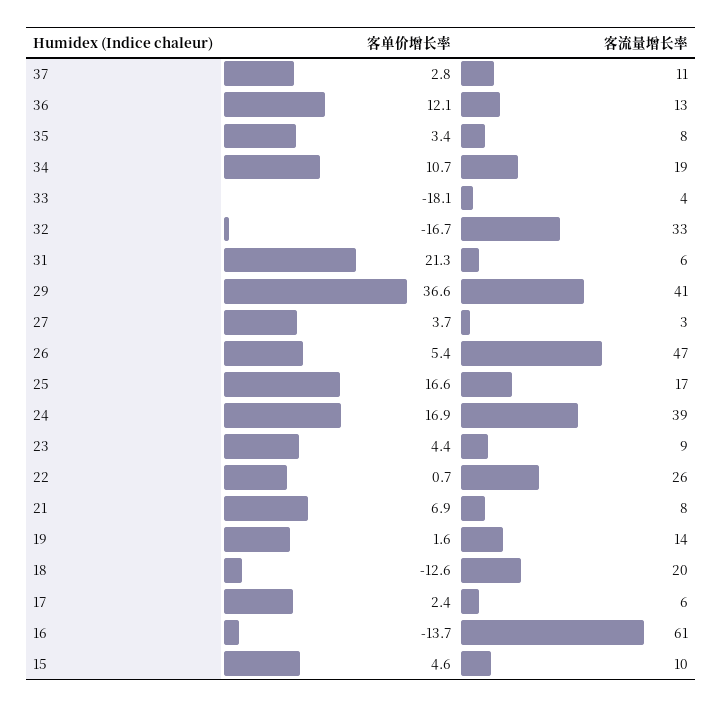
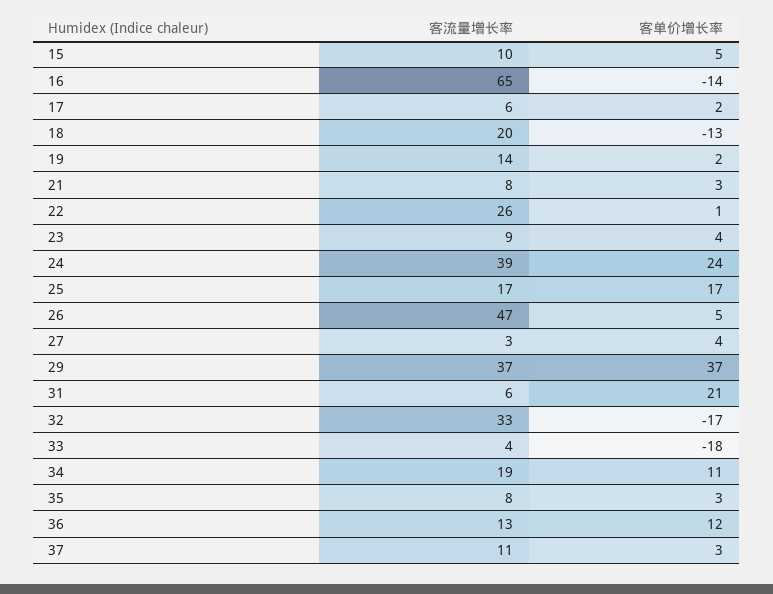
  {
    "客单价增长率": {
      "37": 2.8,
      "36": 12.1,
      "35": 3.4,
      "34": 10.7,
      "33": -18.1,
      "32": -16.7,
      "31": 21.3,
      "29": 36.6,
      "27": 3.7,
      "26": 5.4,
      "25": 16.6,
-     "24": 16.9,
+     "24": 24,
      "23": 4.4,
      "22": 0.7,
-     "21": 6.9,
+     "21": 3,
      "19": 1.6,
      "18": -12.6,
      "17": 2.4,
      "16": -13.7,
      "15": 4.6
    },
    "客流量增长率": {
      "37": 11,
      "36": 13,
      "35": 8,
      "34": 19,
      "33": 4,
      "32": 33,
      "31": 6,
-     "29": 41,
+     "29": 37,
      "27": 3,
      "26": 47,
      "25": 17,
      "24": 39,
      "23": 9,
      "22": 26,
      "21": 8,
      "19": 14,
      "18": 20,
      "17": 6,
-     "16": 61,
+     "16": 65,
      "15": 10
    }
  }

